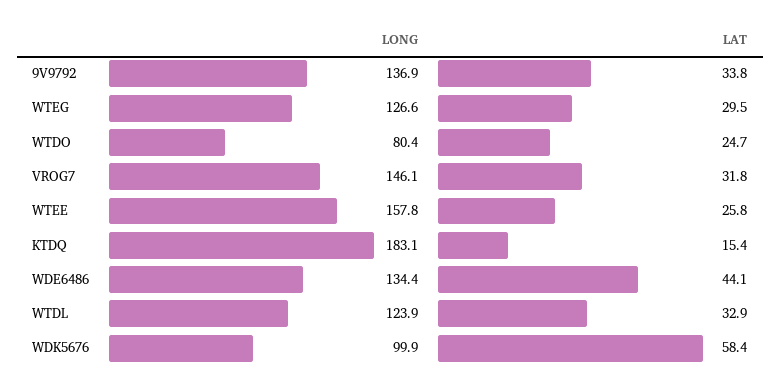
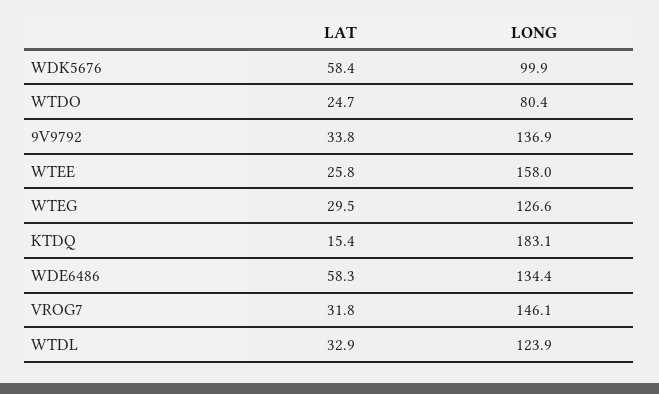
  {
    "LONG": {
      "9V9792": 136.9,
      "WTEG": 126.6,
      "WTDO": 80.4,
      "VROG7": 146.1,
-     "WTEE": 157.8,
+     "WTEE": 158,
      "KTDQ": 183.1,
      "WDE6486": 134.4,
      "WTDL": 123.9,
      "WDK5676": 99.9
    },
    "LAT": {
      "9V9792": 33.8,
      "WTEG": 29.5,
      "WTDO": 24.7,
      "VROG7": 31.8,
      "WTEE": 25.8,
      "KTDQ": 15.4,
-     "WDE6486": 44.1,
+     "WDE6486": 58.3,
      "WTDL": 32.9,
      "WDK5676": 58.4
    }
  }

